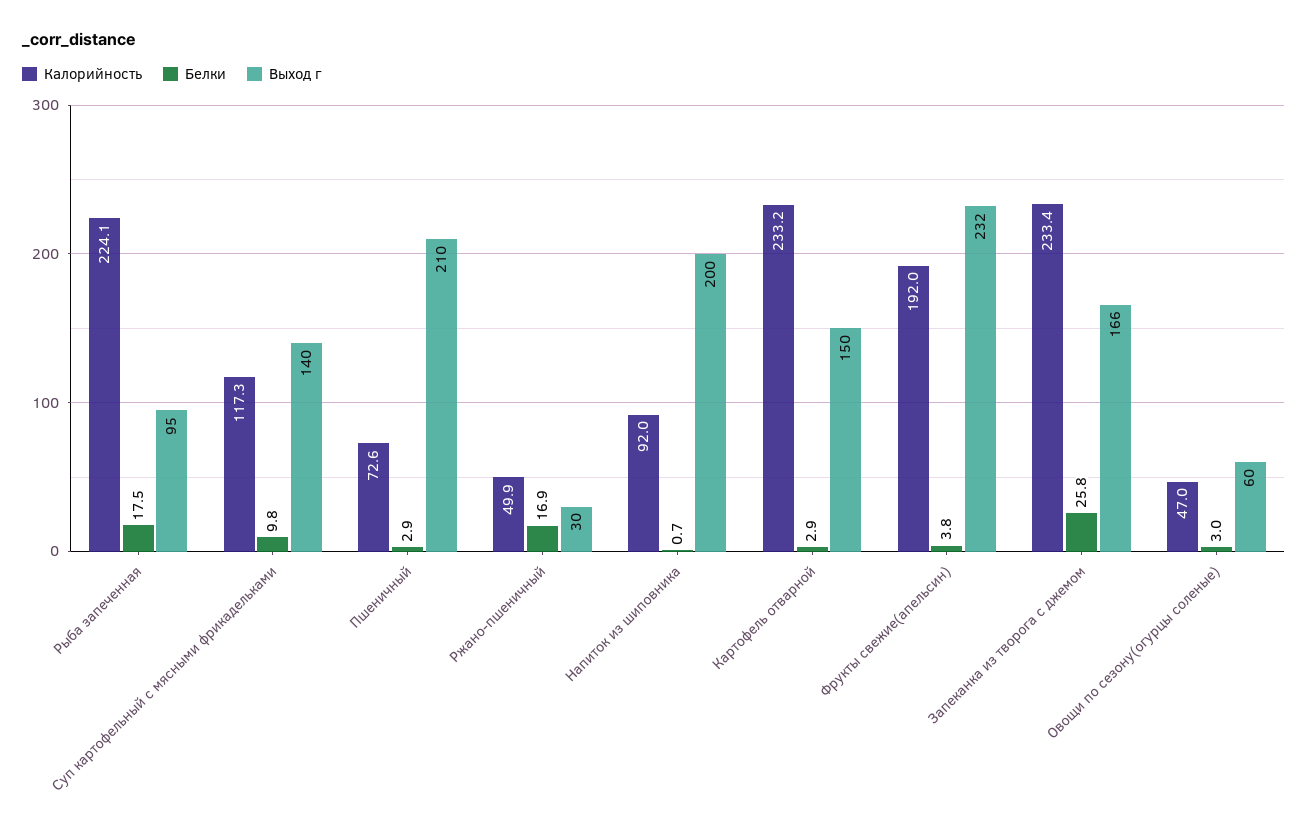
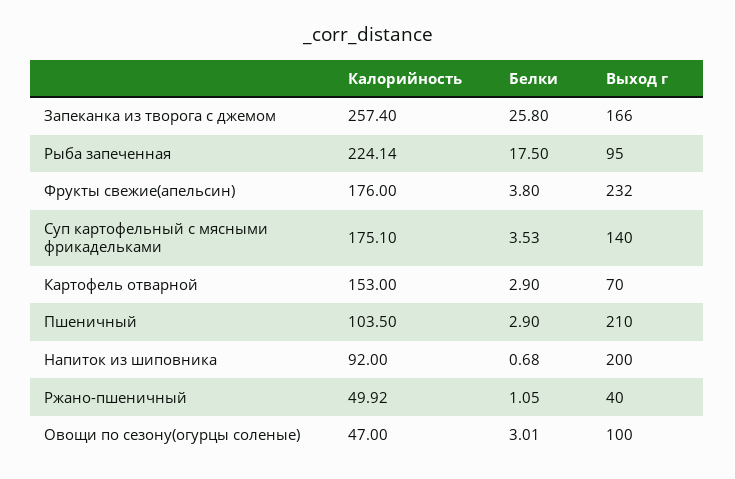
  {
    "Калорийность": {
      "Рыба запеченная": 224.14,
-     "Суп картофельный с мясными фрикадельками": 117.3,
+     "Суп картофельный с мясными фрикадельками": 175.1,
-     "Пшеничный": 72.6,
+     "Пшеничный": 103.5,
      "Ржано-пшеничный": 49.92,
      "Напиток из шиповника": 92,
-     "Картофель отварной": 233.2,
+     "Картофель отварной": 153,
-     "Фрукты свежие(апельсин)": 192,
+     "Фрукты свежие(апельсин)": 176,
-     "Запеканка из творога с джемом": 233.4,
+     "Запеканка из творога с джемом": 257.4,
      "Овощи по сезону(огурцы соленые)": 47
    },
    "Белки": {
      "Рыба запеченная": 17.5,
-     "Суп картофельный с мясными фрикадельками": 9.8,
+     "Суп картофельный с мясными фрикадельками": 3.53,
      "Пшеничный": 2.9,
-     "Ржано-пшеничный": 16.9,
+     "Ржано-пшеничный": 1.05,
      "Напиток из шиповника": 0.68,
      "Картофель отварной": 2.9,
      "Фрукты свежие(апельсин)": 3.8,
      "Запеканка из творога с джемом": 25.8,
      "Овощи по сезону(огурцы соленые)": 3.01
    },
    "Выход г": {
      "Рыба запеченная": 95,
      "Суп картофельный с мясными фрикадельками": 140,
      "Пшеничный": 210,
-     "Ржано-пшеничный": 30,
+     "Ржано-пшеничный": 40,
      "Напиток из шиповника": 200,
-     "Картофель отварной": 150,
+     "Картофель отварной": 70,
      "Фрукты свежие(апельсин)": 232,
      "Запеканка из творога с джемом": 166,
-     "Овощи по сезону(огурцы соленые)": 60
+     "Овощи по сезону(огурцы соленые)": 100
    }
  }

